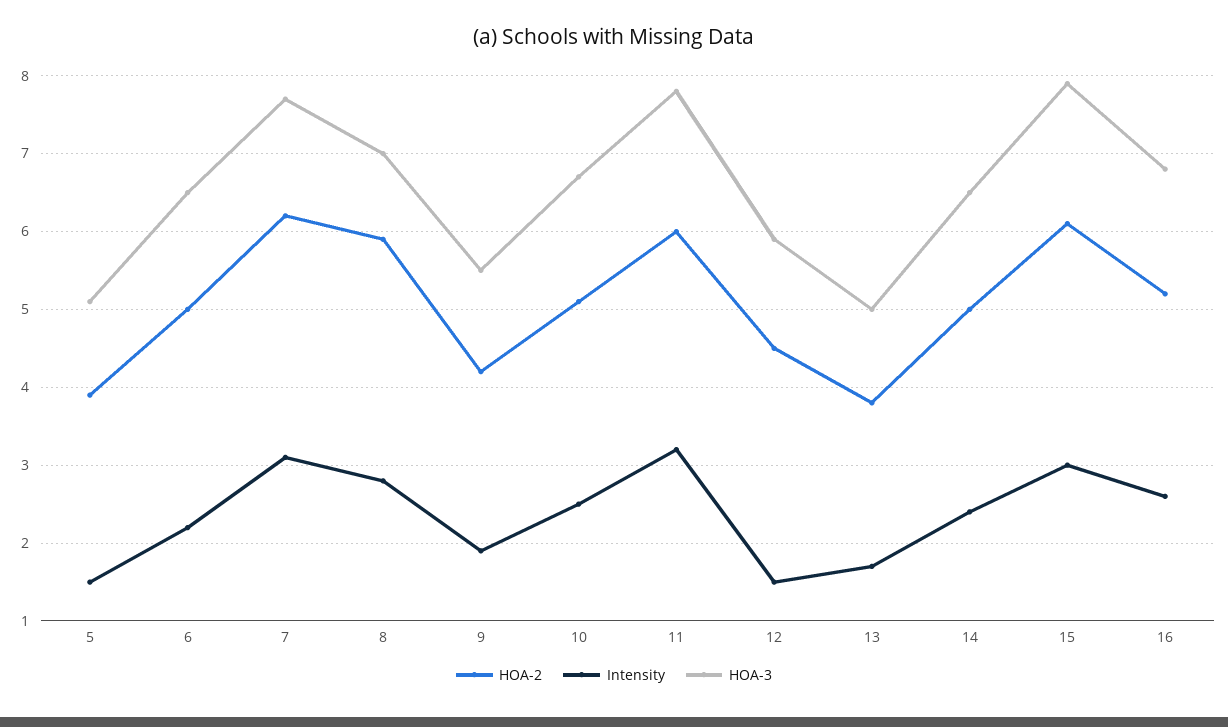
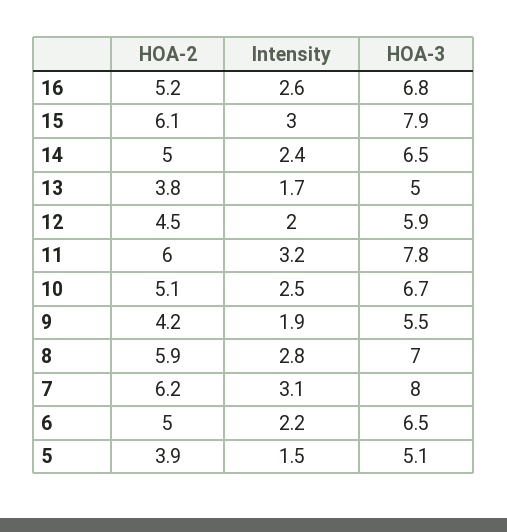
  {
    "HOA-2": {
      "5": 3.9,
      "6": 5,
      "7": 6.2,
      "8": 5.9,
      "9": 4.2,
      "10": 5.1,
      "11": 6,
      "12": 4.5,
      "13": 3.8,
      "14": 5,
      "15": 6.1,
      "16": 5.2
    },
    "Intensity": {
      "5": 1.5,
      "6": 2.2,
      "7": 3.1,
      "8": 2.8,
      "9": 1.9,
      "10": 2.5,
      "11": 3.2,
-     "12": 1.5,
+     "12": 2,
      "13": 1.7,
      "14": 2.4,
      "15": 3,
      "16": 2.6
    },
    "HOA-3": {
      "5": 5.1,
      "6": 6.5,
-     "7": 7.7,
+     "7": 8,
      "8": 7,
      "9": 5.5,
      "10": 6.7,
      "11": 7.8,
      "12": 5.9,
      "13": 5,
      "14": 6.5,
      "15": 7.9,
      "16": 6.8
    }
  }

